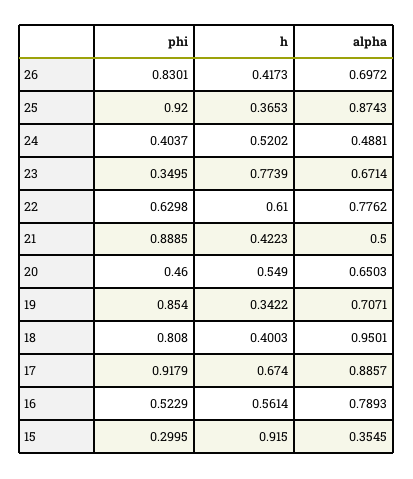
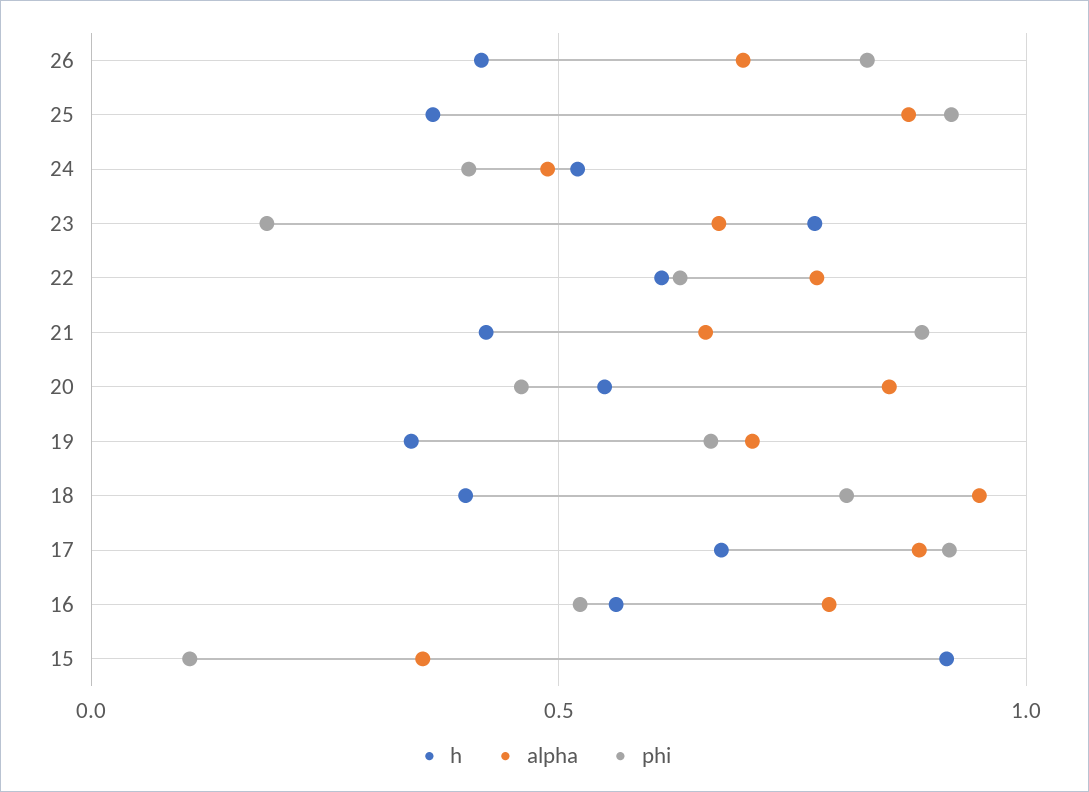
  {
    "phi": {
      "26": 0.8301,
      "25": 0.92,
      "24": 0.4037,
-     "23": 0.3495,
+     "23": 0.2,
      "22": 0.6298,
      "21": 0.8885,
      "20": 0.46,
-     "19": 0.854,
+     "19": 0.65,
      "18": 0.808,
      "17": 0.9179,
      "16": 0.5229,
-     "15": 0.2995
+     "15": 0.1
    },
    "h": {
      "26": 0.4173,
      "25": 0.3653,
      "24": 0.5202,
      "23": 0.7739,
      "22": 0.61,
      "21": 0.4223,
      "20": 0.549,
      "19": 0.3422,
      "18": 0.4003,
      "17": 0.674,
      "16": 0.5614,
      "15": 0.915
    },
    "alpha": {
      "26": 0.6972,
      "25": 0.8743,
      "24": 0.4881,
      "23": 0.6714,
      "22": 0.7762,
-     "21": 0.5,
+     "21": 0.65,
-     "20": 0.6503,
+     "20": 0.85,
      "19": 0.7071,
      "18": 0.9501,
      "17": 0.8857,
      "16": 0.7893,
      "15": 0.3545
    }
  }

